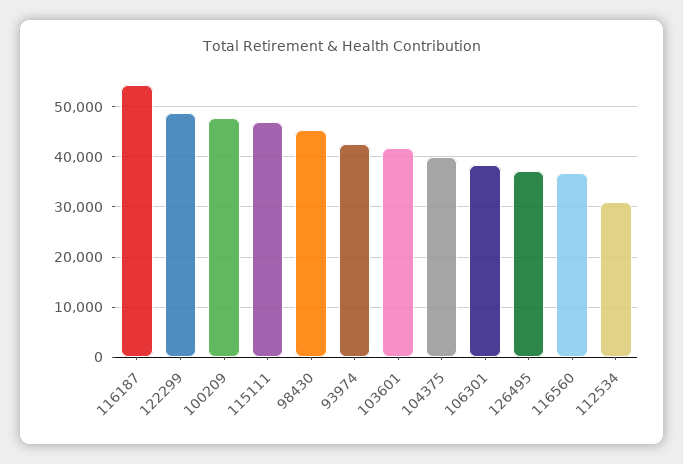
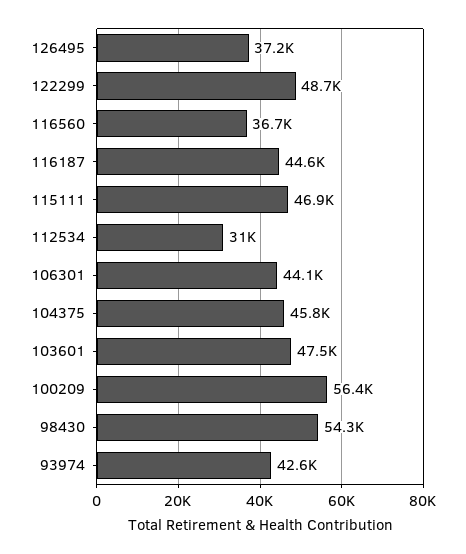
  {
-   "116187": 54000,
+   "116187": 44600,
    "122299": 48700,
-   "100209": 48000,
+   "100209": 56400,
    "115111": 46900,
-   "98430": 46000,
+   "98430": 54300,
    "93974": 42600,
-   "103601": 42000,
+   "103601": 47500,
-   "104375": 40000,
+   "104375": 45800,
-   "106301": 38000,
+   "106301": 44100,
    "126495": 37200,
    "116560": 36700,
    "112534": 31000
  }

